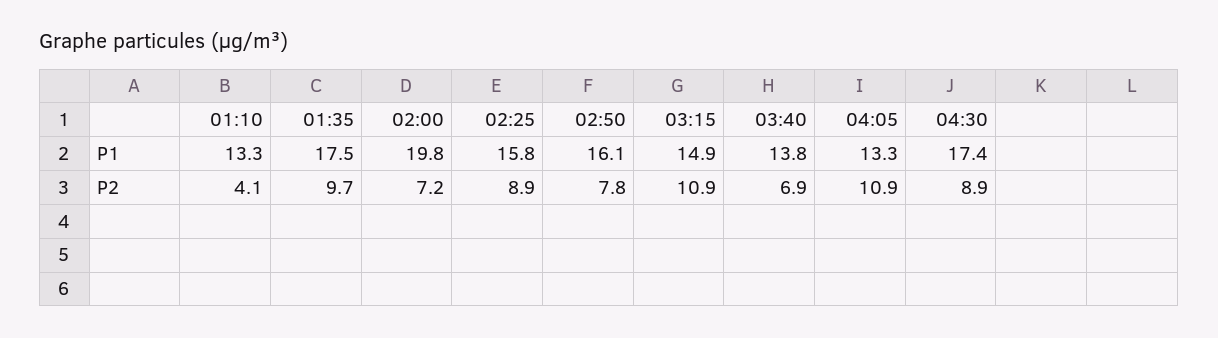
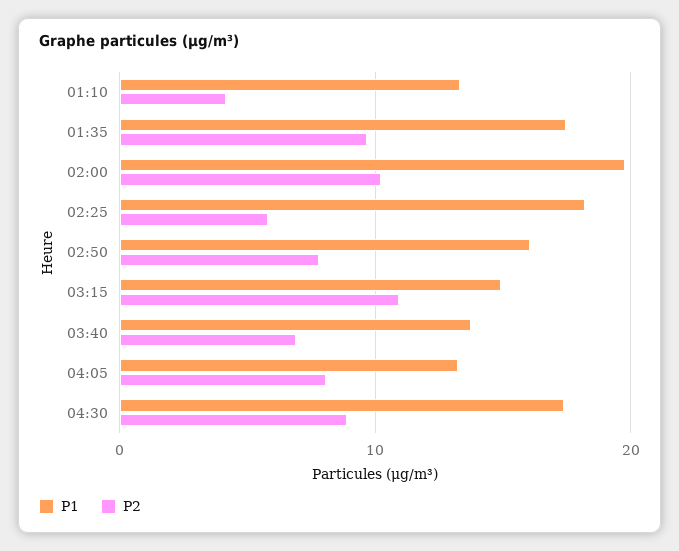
  {
    "P1": {
      "01:10": 13.3,
      "01:35": 17.5,
      "02:00": 19.8,
-     "02:25": 15.8,
+     "02:25": 18,
      "02:50": 16.1,
      "03:15": 14.9,
      "03:40": 13.8,
      "04:05": 13.3,
      "04:30": 17.4
    },
    "P2": {
      "01:10": 4.1,
      "01:35": 9.7,
-     "02:00": 7.2,
+     "02:00": 10,
-     "02:25": 8.9,
+     "02:25": 6,
      "02:50": 7.8,
      "03:15": 10.9,
      "03:40": 6.9,
-     "04:05": 10.9,
+     "04:05": 8,
      "04:30": 8.9
    }
  }

